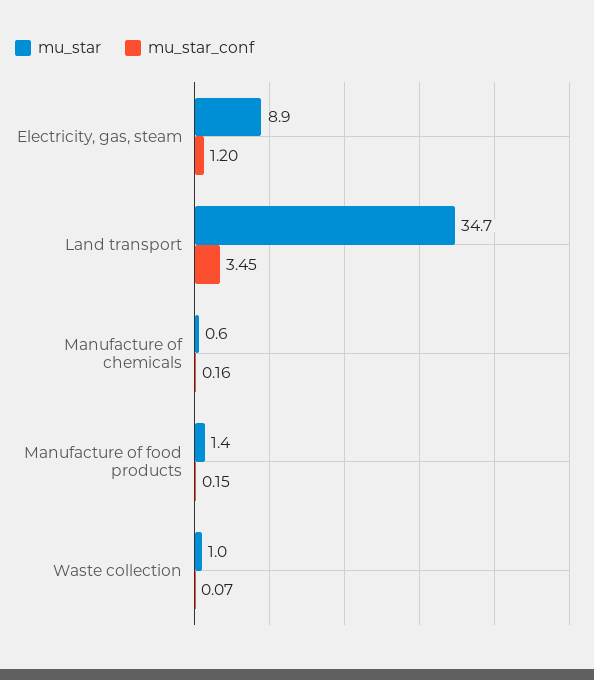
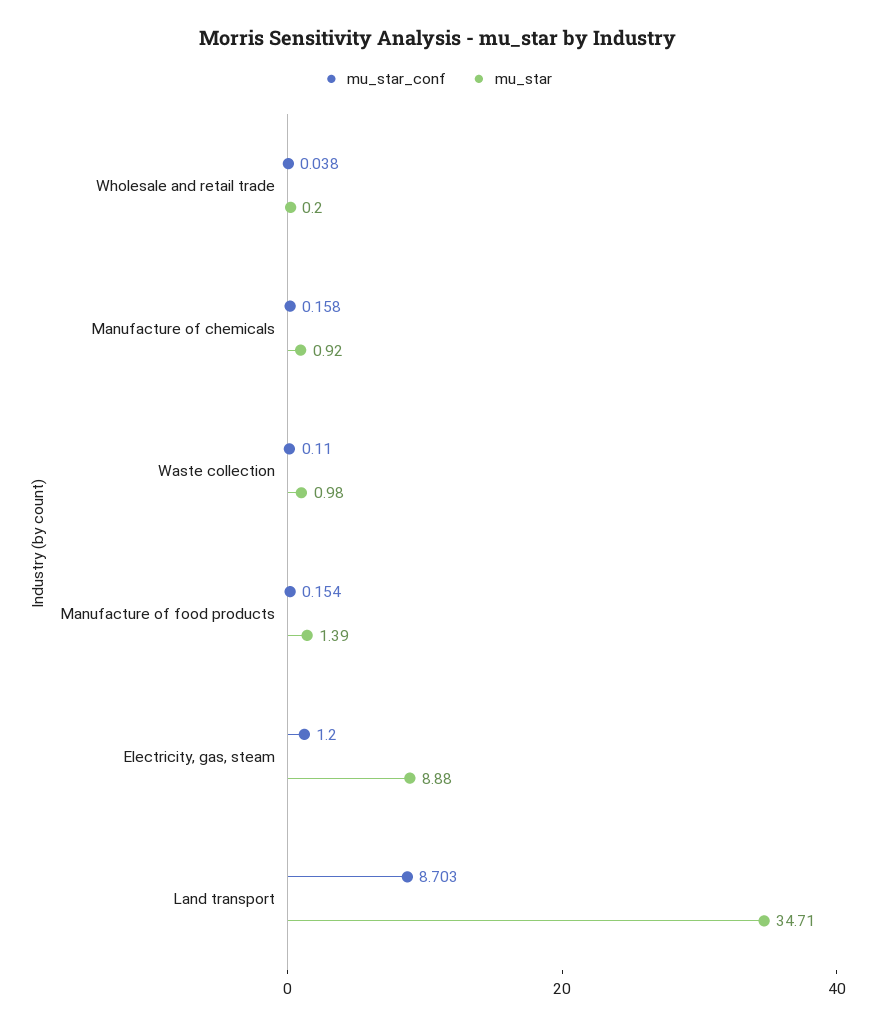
  {
    "mu_star": {
      "Electricity, gas, steam": 8.88,
      "Land transport": 34.71,
-     "Manufacture of chemicals": 0.6,
+     "Manufacture of chemicals": 0.92,
      "Manufacture of food products": 1.39,
-     "Waste collection": 0.98
+     "Waste collection": 0.98,
+     "Wholesale and retail trade": 0.2
    },
    "mu_star_conf": {
      "Electricity, gas, steam": 1.2,
-     "Land transport": 3.45,
+     "Land transport": 8.703,
      "Manufacture of chemicals": 0.158,
      "Manufacture of food products": 0.154,
-     "Waste collection": 0.07
+     "Waste collection": 0.11,
+     "Wholesale and retail trade": 0.038
    }
  }

